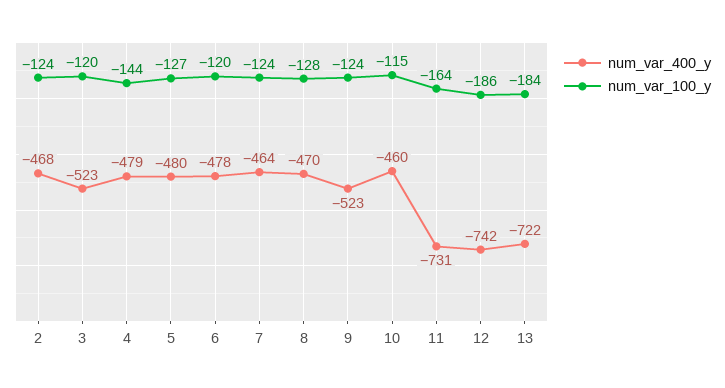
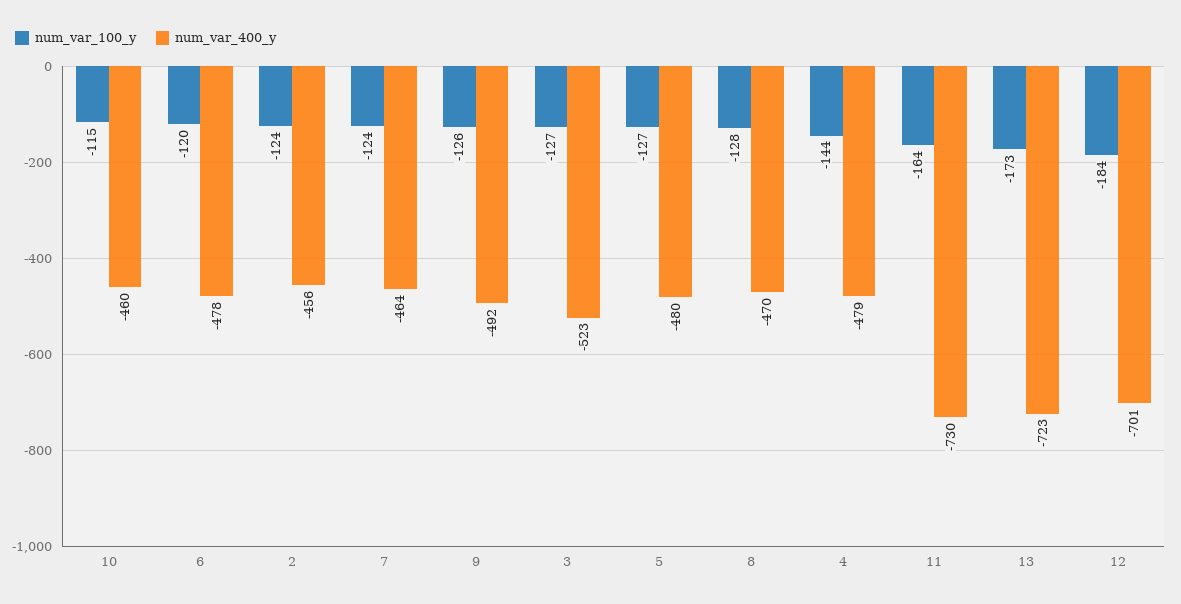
  {
    "num_var_400_y": {
-     "2": -468,
+     "2": -456,
      "3": -523,
      "4": -479,
      "5": -480,
      "6": -478,
      "7": -464,
      "8": -470,
-     "9": -523,
+     "9": -492,
      "10": -460,
-     "11": -731,
+     "11": -730,
-     "12": -742,
+     "12": -701,
-     "13": -722
+     "13": -723
    },
    "num_var_100_y": {
      "2": -124,
-     "3": -120,
+     "3": -127,
      "4": -144,
      "5": -127,
      "6": -120,
      "7": -124,
      "8": -128,
-     "9": -124,
+     "9": -126,
      "10": -115,
      "11": -164,
-     "12": -186,
+     "12": -184,
-     "13": -184
+     "13": -173
    }
  }

